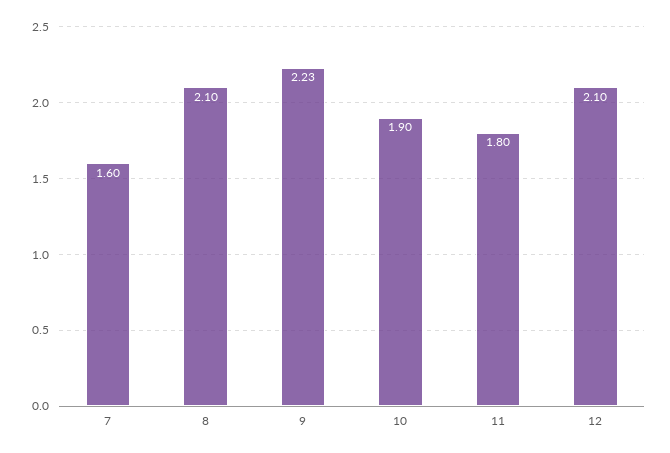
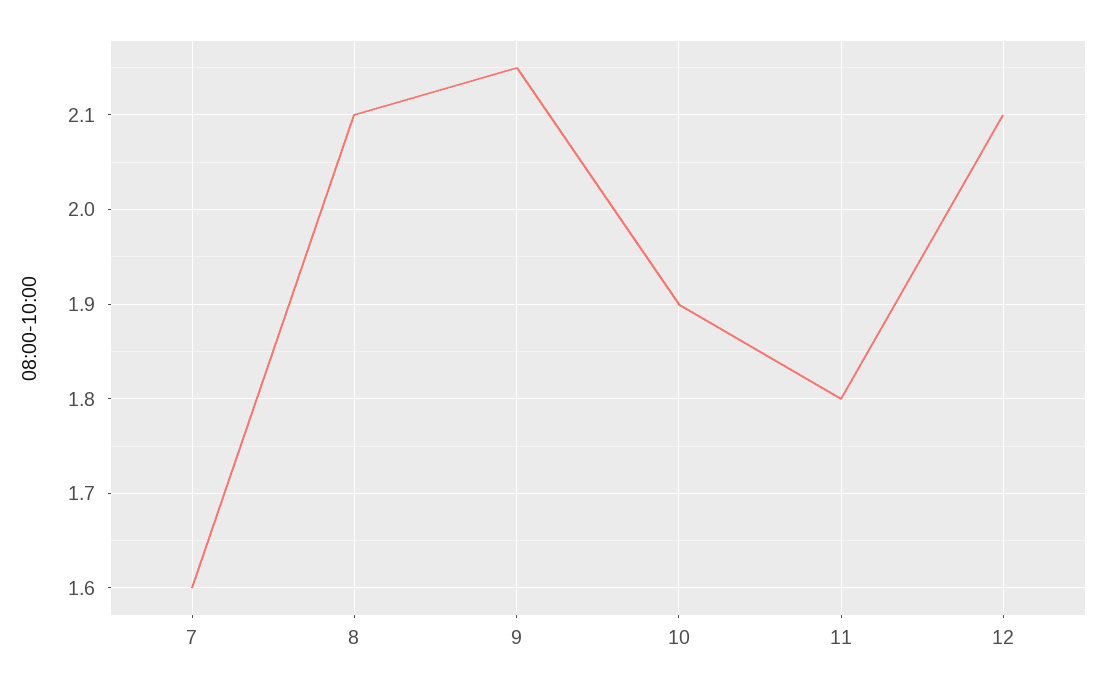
  {
    "7": 1.6,
    "8": 2.1,
-   "9": 2.23,
+   "9": 2.15,
    "10": 1.9,
    "11": 1.8,
    "12": 2.1
  }

